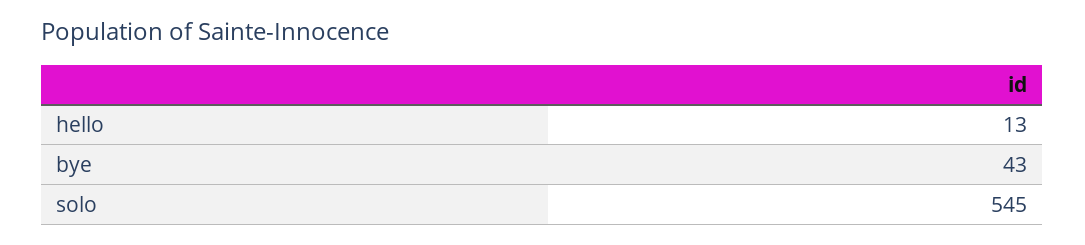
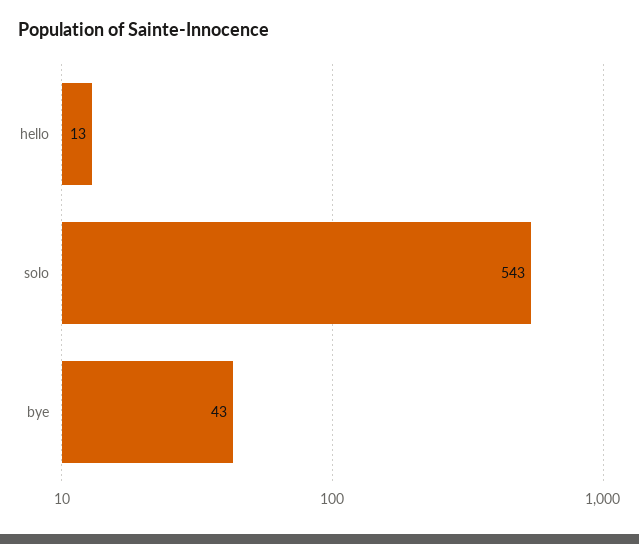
  {
    "hello": 13,
    "bye": 43,
-   "solo": 545
+   "solo": 543
  }

